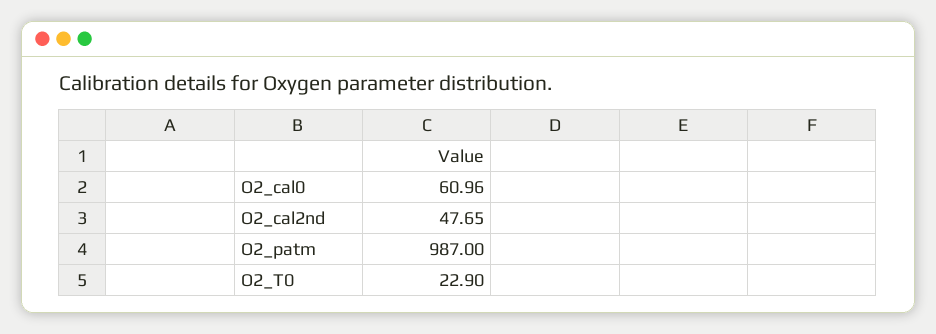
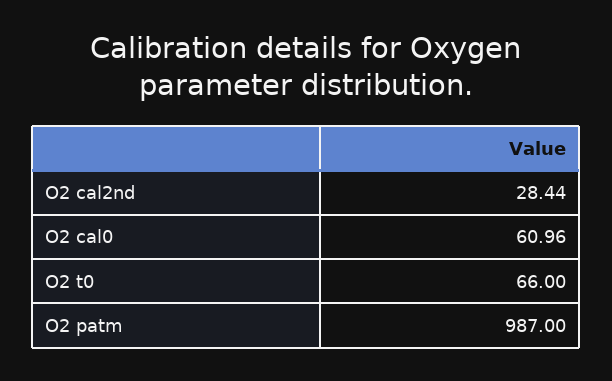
  {
    "O2_cal0": 60.96,
-   "O2_cal2nd": 47.65,
+   "O2_cal2nd": 28.44,
    "O2_patm": 987,
-   "O2_T0": 22.9
+   "O2_T0": 66
  }

